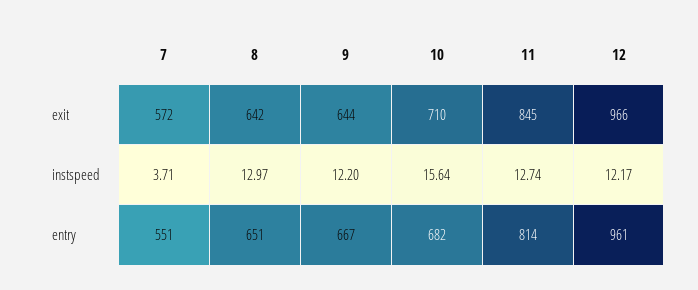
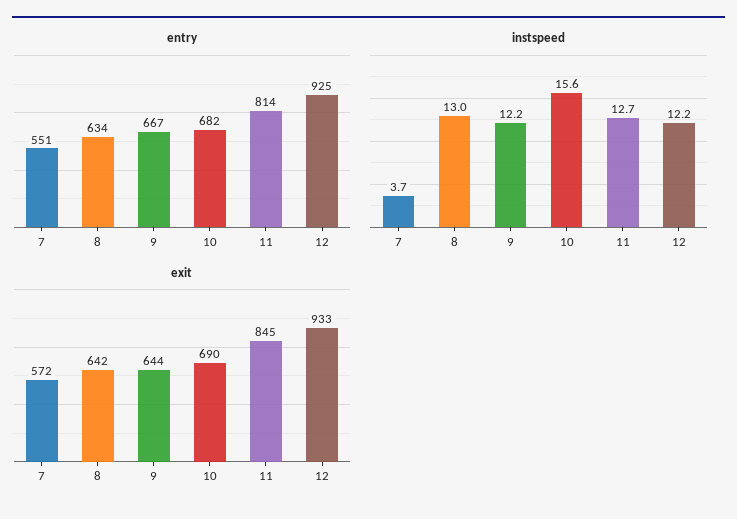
  {
    "exit": {
      "7": 572,
      "8": 642,
      "9": 644,
-     "10": 710,
+     "10": 690,
      "11": 845,
-     "12": 966
+     "12": 933
    },
    "instspeed": {
      "7": 3.71,
      "8": 12.97,
      "9": 12.2,
      "10": 15.64,
      "11": 12.74,
      "12": 12.17
    },
    "entry": {
      "7": 551,
-     "8": 651,
+     "8": 634,
      "9": 667,
      "10": 682,
      "11": 814,
-     "12": 961
+     "12": 925
    }
  }

